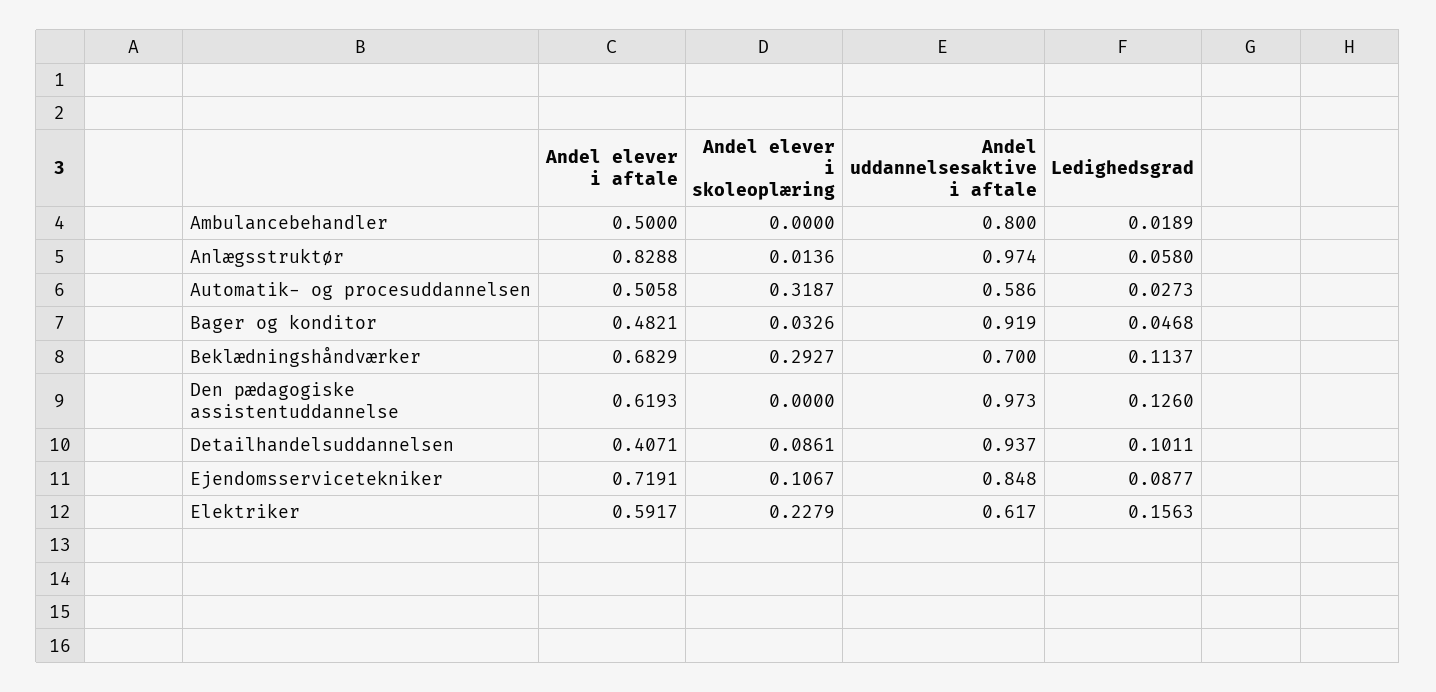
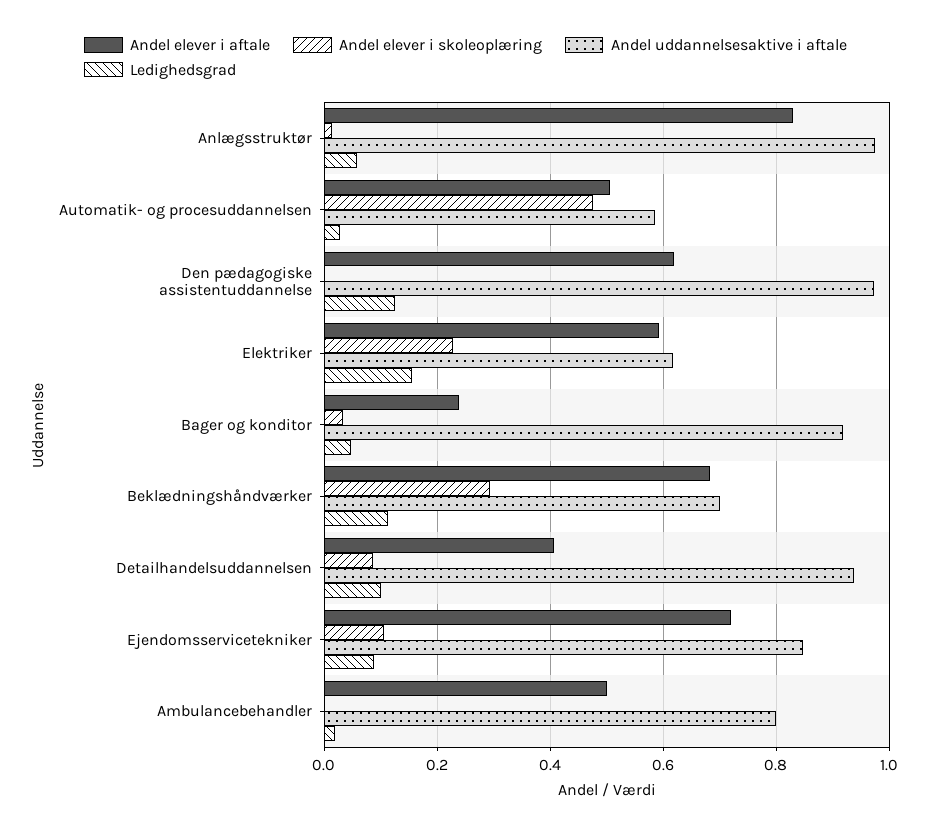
  {
    "Andel elever i aftale": {
      "Ambulancebehandler": 0.5,
      "Anlægsstruktør": 0.8288,
      "Automatik- og procesuddannelsen": 0.5058,
-     "Bager og konditor": 0.4821,
+     "Bager og konditor": 0.24,
      "Beklædningshåndværker": 0.6829,
      "Den pædagogiske assistentuddannelse": 0.6193,
      "Detailhandelsuddannelsen": 0.4071,
      "Ejendomsservicetekniker": 0.7191,
      "Elektriker": 0.5917
    },
    "Andel elever i skoleoplæring": {
      "Ambulancebehandler": 0,
      "Anlægsstruktør": 0.0136,
-     "Automatik- og procesuddannelsen": 0.3187,
+     "Automatik- og procesuddannelsen": 0.48,
      "Bager og konditor": 0.0326,
      "Beklædningshåndværker": 0.2927,
      "Den pædagogiske assistentuddannelse": 0,
      "Detailhandelsuddannelsen": 0.0861,
      "Ejendomsservicetekniker": 0.1067,
      "Elektriker": 0.2279
    },
    "Andel uddannelsesaktive i aftale": {
      "Ambulancebehandler": 0.8,
      "Anlægsstruktør": 0.974,
      "Automatik- og procesuddannelsen": 0.586,
      "Bager og konditor": 0.919,
      "Beklædningshåndværker": 0.7,
      "Den pædagogiske assistentuddannelse": 0.973,
      "Detailhandelsuddannelsen": 0.937,
      "Ejendomsservicetekniker": 0.848,
      "Elektriker": 0.617
    },
    "Ledighedsgrad": {
      "Ambulancebehandler": 0.0189,
      "Anlægsstruktør": 0.058,
      "Automatik- og procesuddannelsen": 0.0273,
      "Bager og konditor": 0.0468,
      "Beklædningshåndværker": 0.1137,
      "Den pædagogiske assistentuddannelse": 0.126,
      "Detailhandelsuddannelsen": 0.1011,
      "Ejendomsservicetekniker": 0.0877,
      "Elektriker": 0.1563
    }
  }

